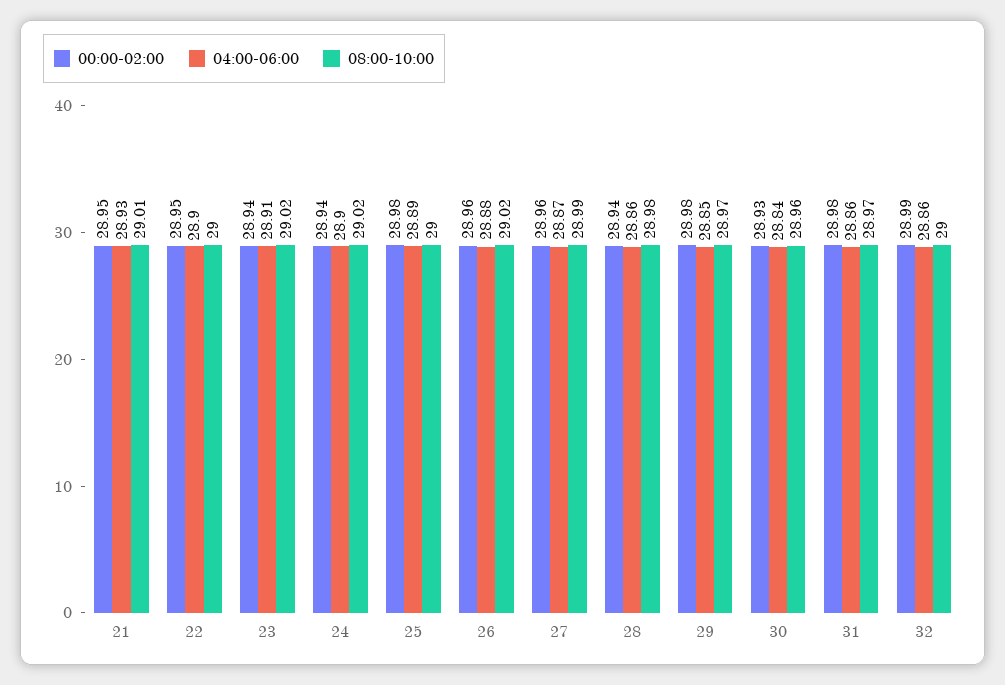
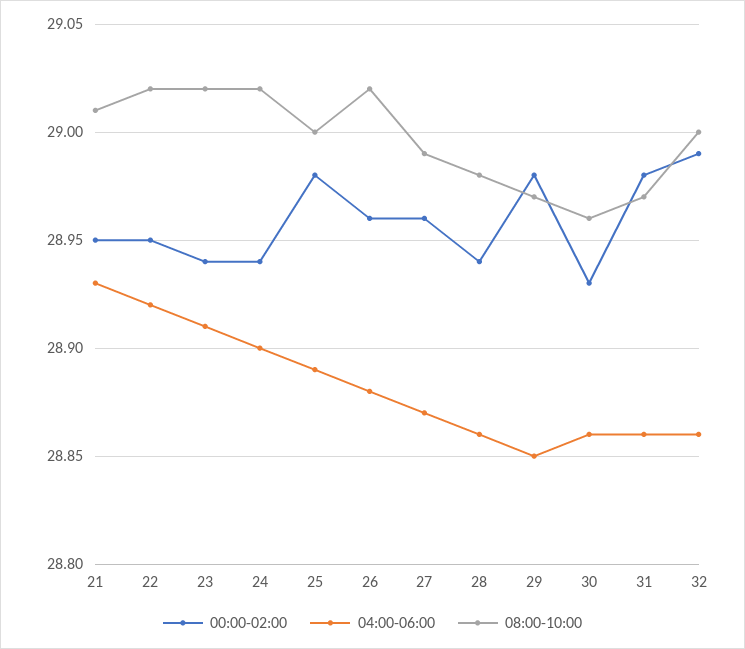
  {
    "00:00-02:00": {
      "21": 28.95,
      "22": 28.95,
      "23": 28.94,
      "24": 28.94,
      "25": 28.98,
      "26": 28.96,
      "27": 28.96,
      "28": 28.94,
      "29": 28.98,
      "30": 28.93,
      "31": 28.98,
      "32": 28.99
    },
    "04:00-06:00": {
      "21": 28.93,
-     "22": 28.9,
+     "22": 28.92,
      "23": 28.91,
      "24": 28.9,
      "25": 28.89,
      "26": 28.88,
      "27": 28.87,
      "28": 28.86,
      "29": 28.85,
-     "30": 28.84,
+     "30": 28.86,
      "31": 28.86,
      "32": 28.86
    },
    "08:00-10:00": {
      "21": 29.01,
-     "22": 29,
+     "22": 29.02,
      "23": 29.02,
      "24": 29.02,
      "25": 29,
      "26": 29.02,
      "27": 28.99,
      "28": 28.98,
      "29": 28.97,
      "30": 28.96,
      "31": 28.97,
      "32": 29
    }
  }

